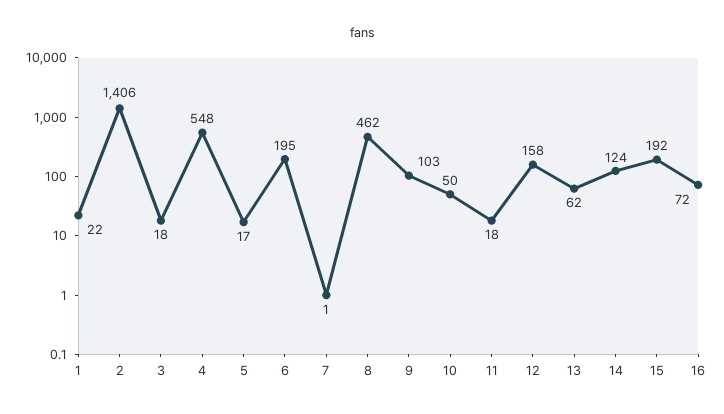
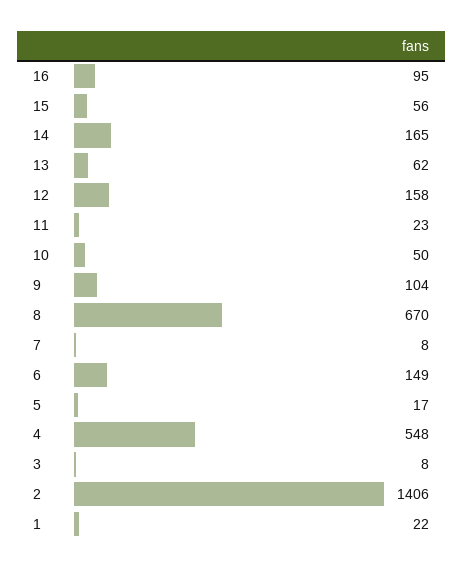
  {
    "1": 22,
    "2": 1406,
-   "3": 18,
+   "3": 8,
    "4": 548,
    "5": 17,
-   "6": 195,
+   "6": 149,
-   "7": 1,
+   "7": 8,
-   "8": 462,
+   "8": 670,
-   "9": 103,
+   "9": 104,
    "10": 50,
-   "11": 18,
+   "11": 23,
    "12": 158,
    "13": 62,
-   "14": 124,
+   "14": 165,
-   "15": 192,
+   "15": 56,
-   "16": 72
+   "16": 95
  }

